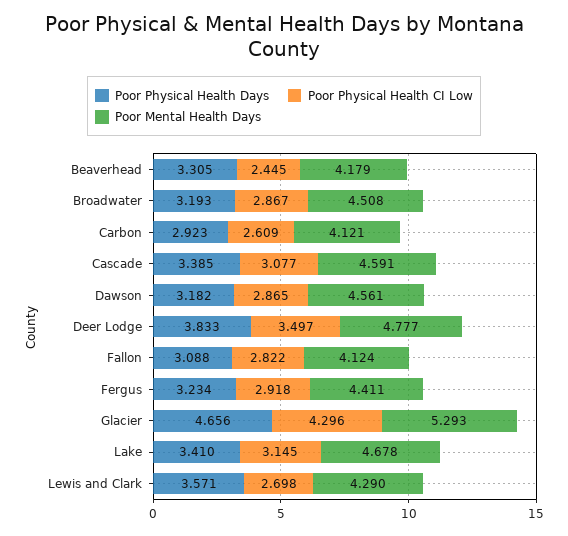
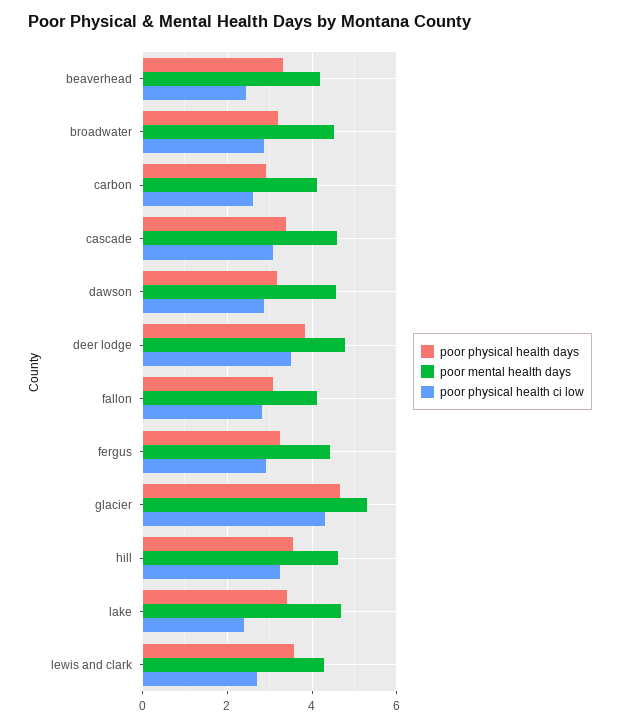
  {
    "Poor Physical Health Days": {
      "Beaverhead": 3.305,
      "Broadwater": 3.193,
      "Carbon": 2.923,
      "Cascade": 3.385,
      "Dawson": 3.182,
      "Deer Lodge": 3.833,
      "Fallon": 3.088,
      "Fergus": 3.234,
      "Glacier": 4.656,
      "Lake": 3.41,
-     "Lewis and Clark": 3.571
+     "Lewis and Clark": 3.571,
+     "hill": 3.6
    },
    "Poor Physical Health CI Low": {
      "Beaverhead": 2.445,
      "Broadwater": 2.867,
      "Carbon": 2.609,
      "Cascade": 3.077,
      "Dawson": 2.865,
      "Deer Lodge": 3.497,
      "Fallon": 2.822,
      "Fergus": 2.918,
      "Glacier": 4.296,
-     "Lake": 3.145,
+     "Lake": 2.4,
-     "Lewis and Clark": 2.698
+     "Lewis and Clark": 2.698,
+     "hill": 3.2
    },
    "Poor Mental Health Days": {
      "Beaverhead": 4.179,
      "Broadwater": 4.508,
      "Carbon": 4.121,
      "Cascade": 4.591,
      "Dawson": 4.561,
      "Deer Lodge": 4.777,
      "Fallon": 4.124,
      "Fergus": 4.411,
      "Glacier": 5.293,
      "Lake": 4.678,
-     "Lewis and Clark": 4.29
+     "Lewis and Clark": 4.29,
+     "hill": 4.6
    }
  }

